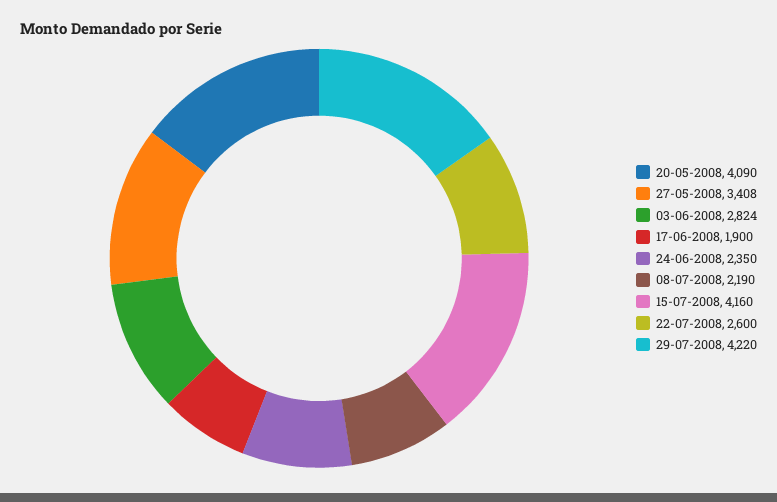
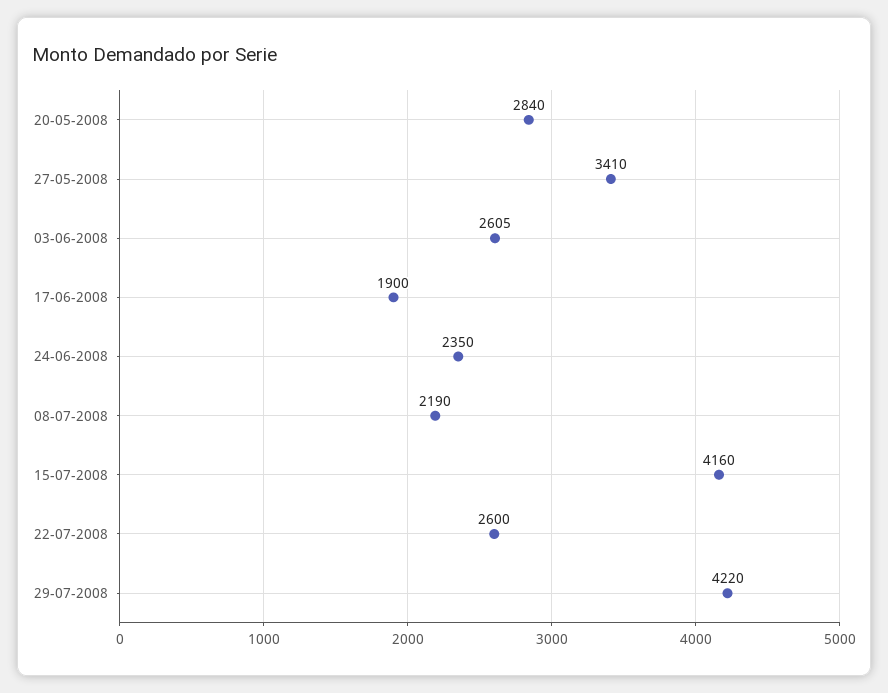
  {
-   "20-05-2008": 4090,
+   "20-05-2008": 2840,
-   "27-05-2008": 3408,
+   "27-05-2008": 3410,
-   "03-06-2008": 2824,
+   "03-06-2008": 2605,
    "17-06-2008": 1900,
    "24-06-2008": 2350,
    "08-07-2008": 2190,
    "15-07-2008": 4160,
    "22-07-2008": 2600,
    "29-07-2008": 4220
  }

